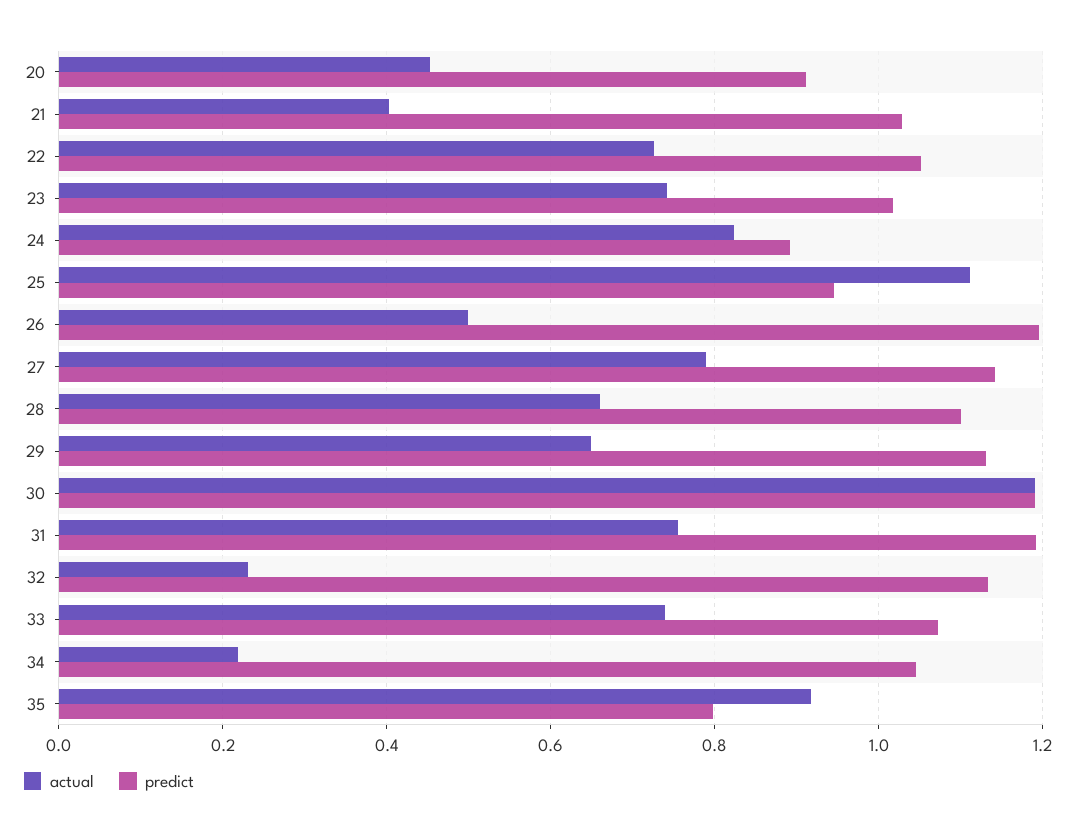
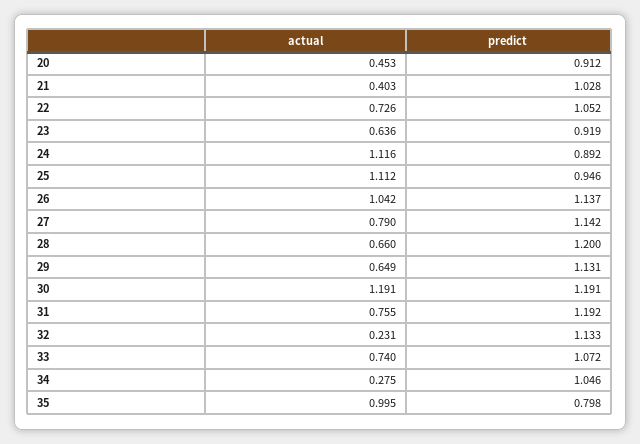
  {
    "actual": {
      "20": 0.453,
      "21": 0.403,
      "22": 0.726,
-     "23": 0.74,
+     "23": 0.636,
-     "24": 0.82,
+     "24": 1.116,
      "25": 1.112,
-     "26": 0.5,
+     "26": 1.042,
      "27": 0.79,
      "28": 0.66,
      "29": 0.649,
      "30": 1.191,
      "31": 0.755,
      "32": 0.231,
      "33": 0.74,
-     "34": 0.22,
+     "34": 0.275,
-     "35": 0.92
+     "35": 0.995
    },
    "predict": {
      "20": 0.912,
      "21": 1.028,
      "22": 1.052,
-     "23": 1.02,
+     "23": 0.919,
      "24": 0.892,
      "25": 0.946,
-     "26": 1.2,
+     "26": 1.137,
      "27": 1.142,
-     "28": 1.1,
+     "28": 1.2,
      "29": 1.131,
      "30": 1.191,
      "31": 1.192,
      "32": 1.133,
      "33": 1.072,
      "34": 1.046,
      "35": 0.798
    }
  }

